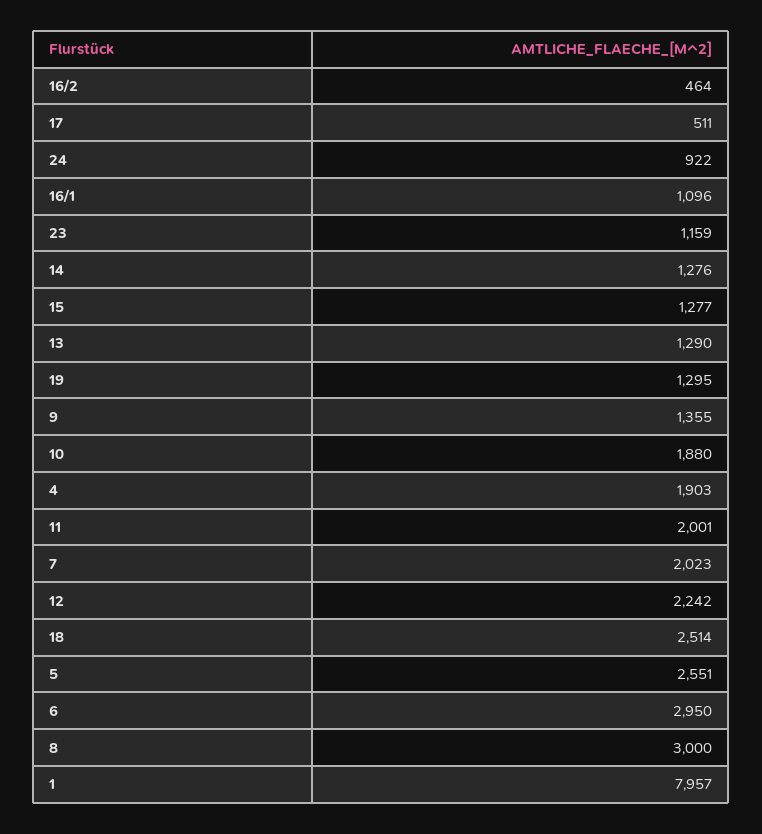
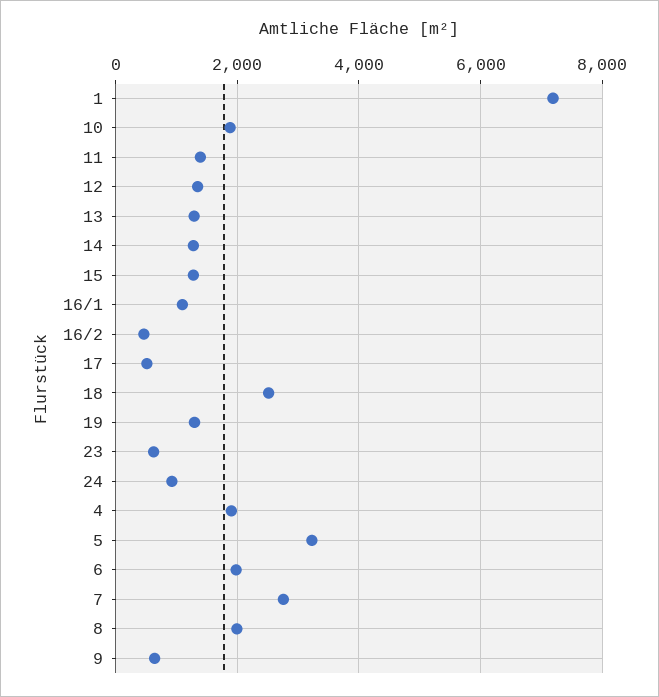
  {
    "16/2": 464,
    "17": 511,
    "24": 922,
    "16/1": 1096,
-   "23": 1159,
+   "23": 600,
    "14": 1276,
    "15": 1277,
    "13": 1290,
    "19": 1295,
-   "9": 1355,
+   "9": 600,
    "10": 1880,
    "4": 1903,
-   "11": 2001,
+   "11": 1400,
-   "7": 2023,
+   "7": 2800,
-   "12": 2242,
+   "12": 1400,
    "18": 2514,
-   "5": 2551,
+   "5": 3200,
-   "6": 2950,
+   "6": 2000,
-   "8": 3000,
+   "8": 2000,
-   "1": 7957
+   "1": 7200
  }

